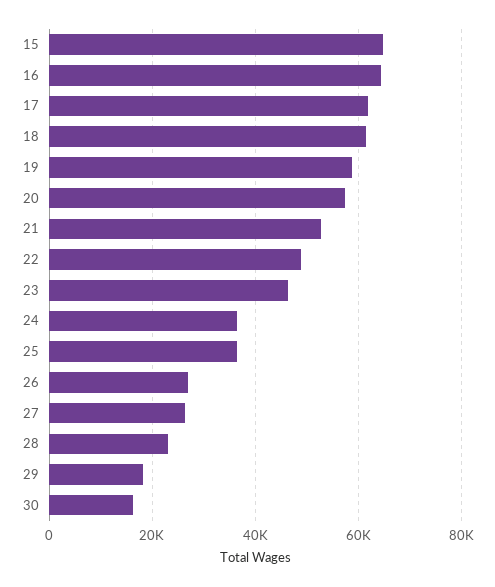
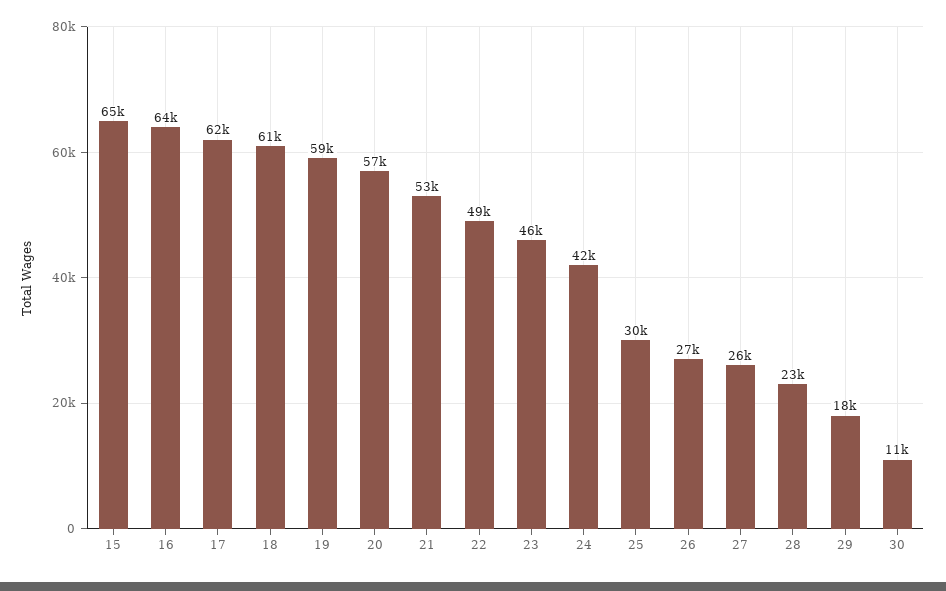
  {
    "15": 65000,
    "16": 64000,
    "17": 62000,
    "18": 61000,
    "19": 59000,
    "20": 57000,
    "21": 53000,
    "22": 49000,
    "23": 46000,
-   "24": 36000,
+   "24": 42000,
-   "25": 36000,
+   "25": 30000,
    "26": 27000,
    "27": 26000,
    "28": 23000,
    "29": 18000,
-   "30": 16000
+   "30": 11000
  }

